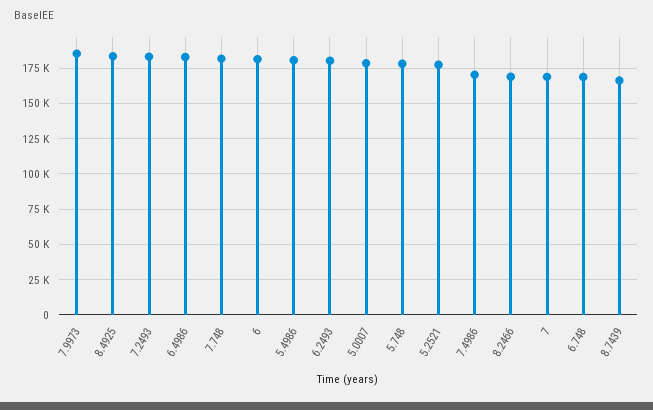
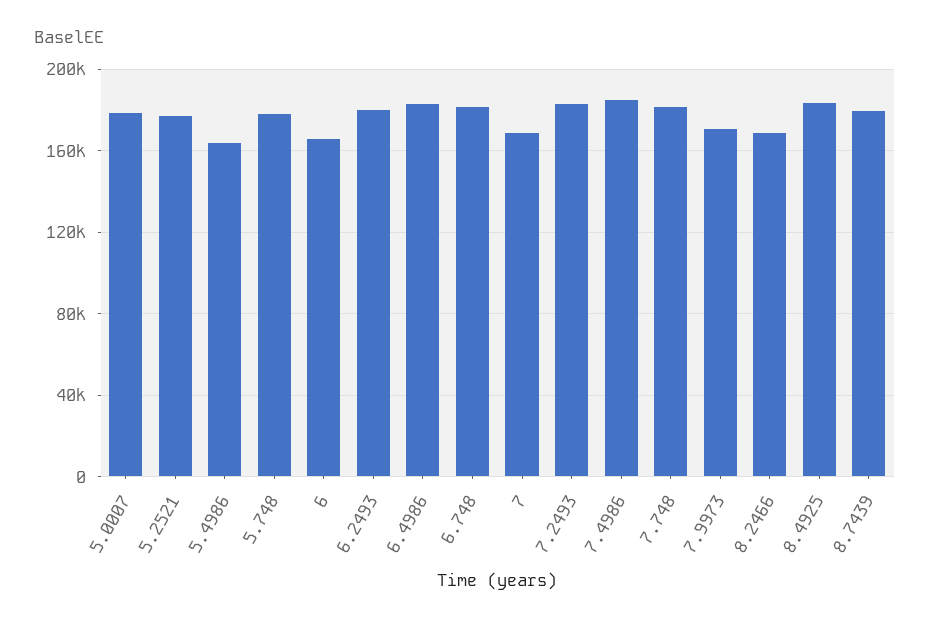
  {
-   "7.9973": 185000,
+   "7.9973": 170000,
    "8.4925": 185000,
    "7.2493": 185000,
    "6.4986": 185000,
    "7.748": 180000,
-   "6": 180000,
+   "6": 165000,
-   "5.4986": 180000,
+   "5.4986": 165000,
    "6.2493": 180000,
    "5.0007": 180000,
    "5.748": 180000,
    "5.2521": 175000,
-   "7.4986": 170000,
+   "7.4986": 185000,
    "8.2466": 170000,
    "7": 170000,
-   "6.748": 170000,
+   "6.748": 180000,
-   "8.7439": 165000
+   "8.7439": 180000
  }

